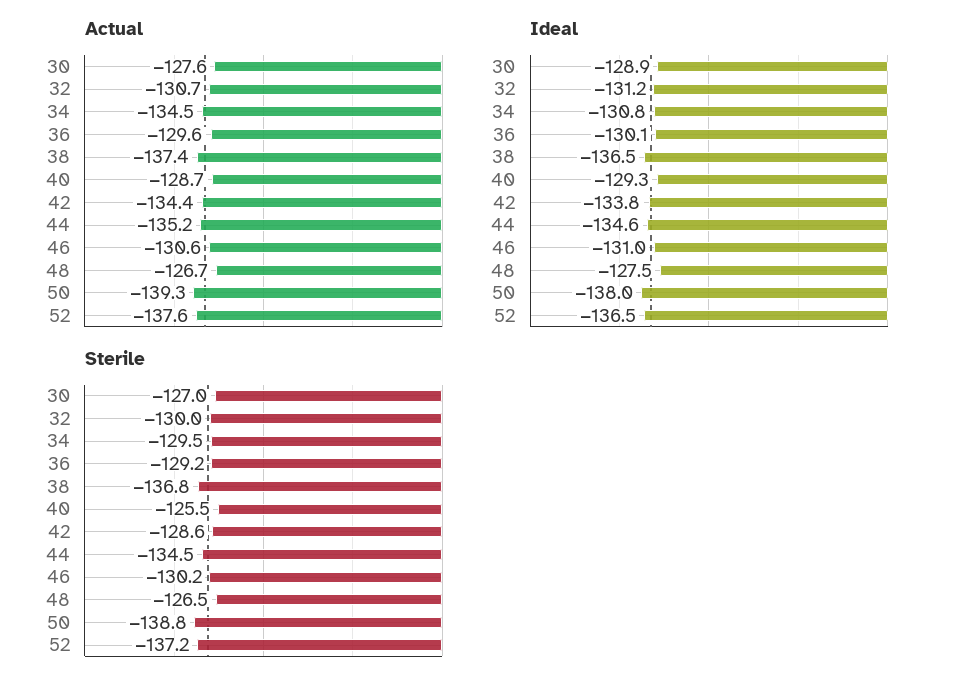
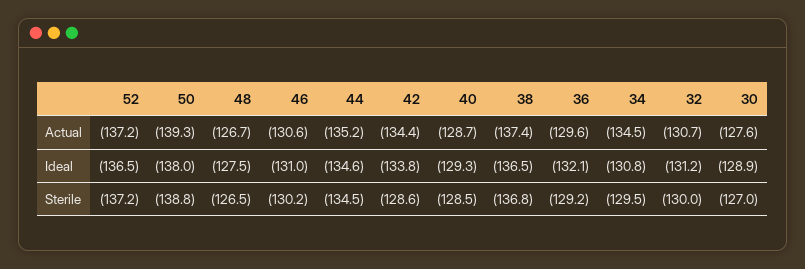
  {
    "Actual": {
      "30": -127.6,
      "32": -130.7,
      "34": -134.5,
      "36": -129.6,
      "38": -137.4,
      "40": -128.7,
      "42": -134.4,
      "44": -135.2,
      "46": -130.6,
      "48": -126.7,
      "50": -139.3,
-     "52": -137.6
+     "52": -137.2
    },
    "Ideal": {
      "30": -128.9,
      "32": -131.2,
      "34": -130.8,
-     "36": -130.1,
+     "36": -132.1,
      "38": -136.5,
      "40": -129.3,
      "42": -133.8,
      "44": -134.6,
      "46": -131,
      "48": -127.5,
      "50": -138,
      "52": -136.5
    },
    "Sterile": {
      "30": -127,
      "32": -130,
      "34": -129.5,
      "36": -129.2,
      "38": -136.8,
-     "40": -125.5,
+     "40": -128.5,
      "42": -128.6,
      "44": -134.5,
      "46": -130.2,
      "48": -126.5,
      "50": -138.8,
      "52": -137.2
    }
  }

